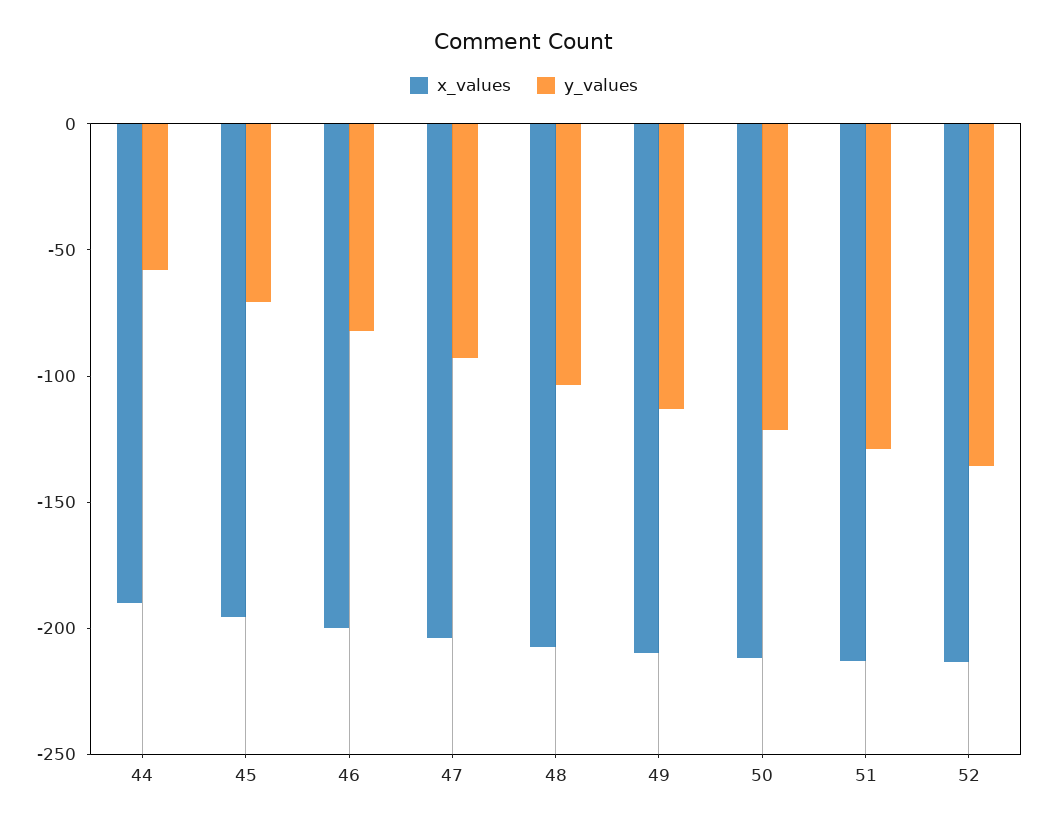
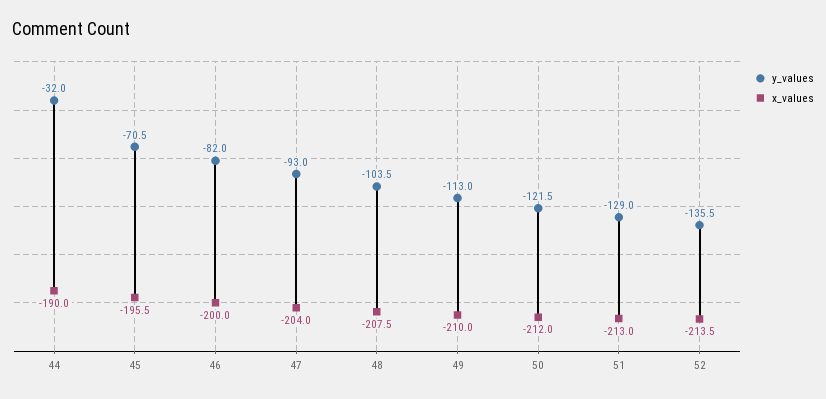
  {
    "x_values": {
      "44": -190,
      "45": -195.5,
      "46": -200,
      "47": -204,
      "48": -207.5,
      "49": -210,
      "50": -212,
      "51": -213,
      "52": -213.5
    },
    "y_values": {
-     "44": -60,
+     "44": -32,
      "45": -70.5,
      "46": -82,
      "47": -93,
      "48": -103.5,
      "49": -113,
      "50": -121.5,
      "51": -129,
      "52": -135.5
    }
  }

